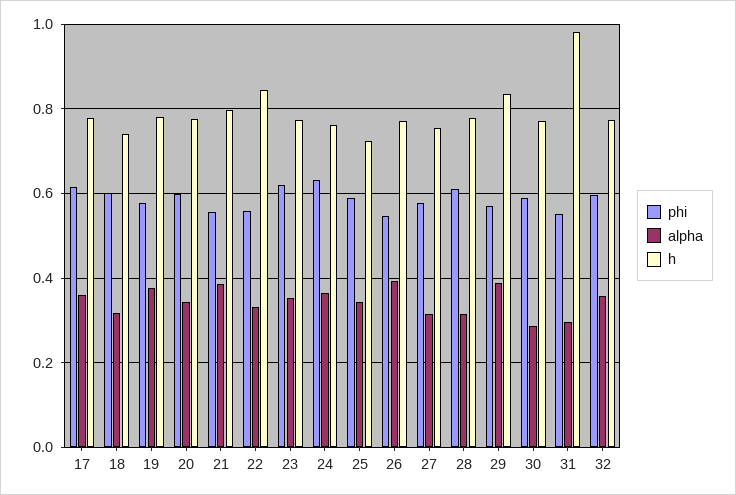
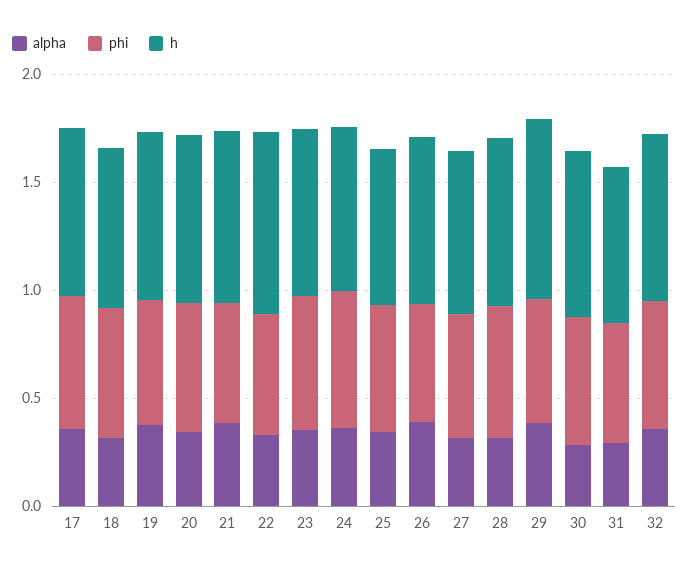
  {
    "phi": {
      "17": 0.62,
      "18": 0.6,
      "19": 0.58,
      "20": 0.6,
      "21": 0.56,
      "22": 0.56,
      "23": 0.62,
      "24": 0.64,
      "25": 0.58,
      "26": 0.54,
      "27": 0.58,
      "28": 0.62,
      "29": 0.58,
      "30": 0.58,
      "31": 0.56,
      "32": 0.6
    },
    "alpha": {
      "17": 0.36,
      "18": 0.32,
      "19": 0.38,
      "20": 0.34,
      "21": 0.38,
      "22": 0.34,
      "23": 0.36,
      "24": 0.36,
      "25": 0.34,
      "26": 0.4,
      "27": 0.32,
      "28": 0.32,
      "29": 0.38,
      "30": 0.28,
      "31": 0.3,
      "32": 0.36
    },
    "h": {
      "17": 0.78,
      "18": 0.74,
      "19": 0.78,
      "20": 0.78,
      "21": 0.8,
      "22": 0.84,
      "23": 0.78,
      "24": 0.76,
      "25": 0.72,
      "26": 0.78,
      "27": 0.76,
      "28": 0.78,
      "29": 0.84,
      "30": 0.78,
-     "31": 0.98,
+     "31": 0.7,
      "32": 0.78
    }
  }

